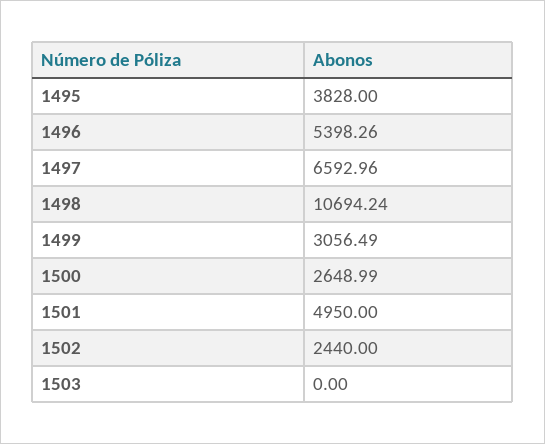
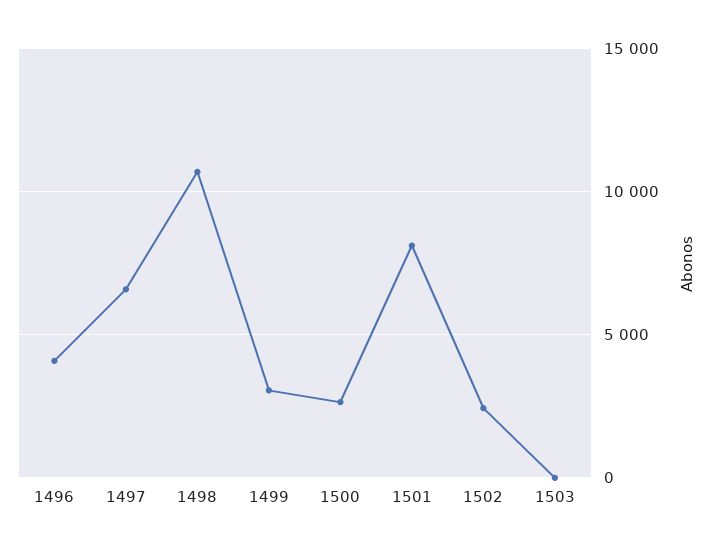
  {
-   "1495": 3828,
-   "1496": 5398.26,
+   "1496": 4000,
    "1497": 6592.96,
    "1498": 10694.24,
    "1499": 3056.49,
    "1500": 2648.99,
-   "1501": 4950,
+   "1501": 8000,
    "1502": 2440,
    "1503": 0
  }

